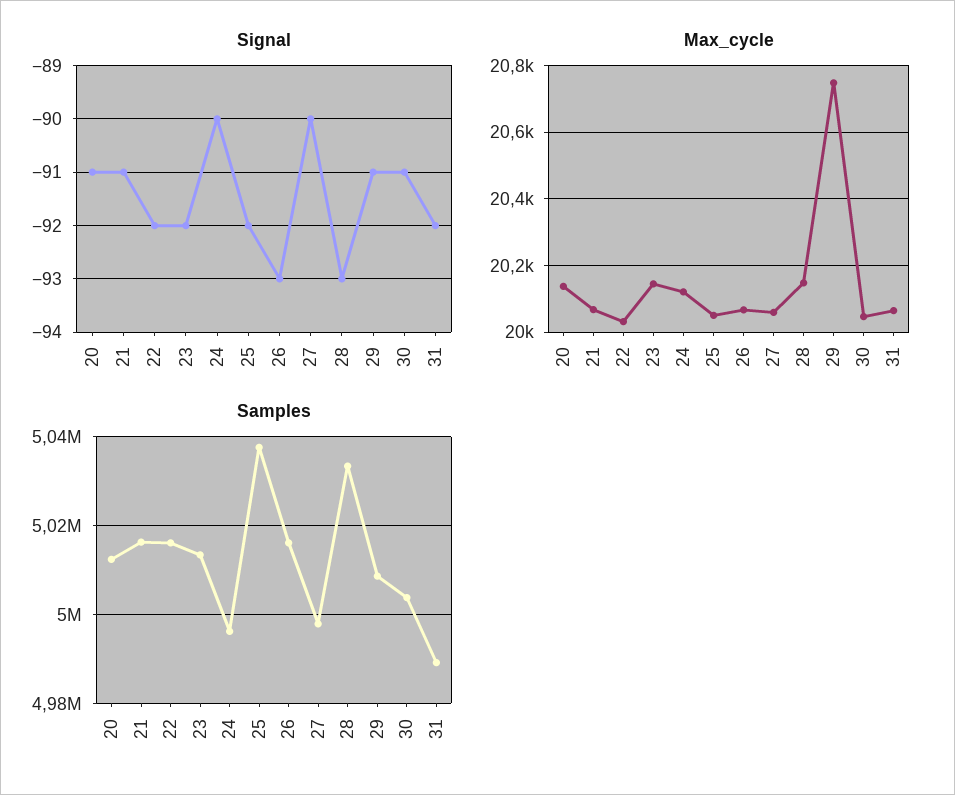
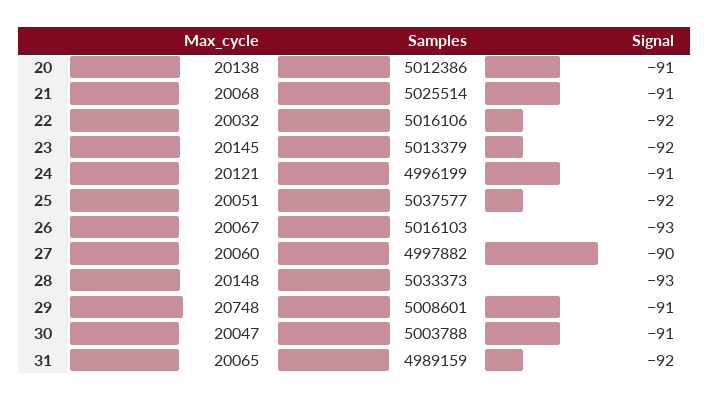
  {
    "Signal": {
      "20": -91,
      "21": -91,
      "22": -92,
      "23": -92,
-     "24": -90,
+     "24": -91,
      "25": -92,
      "26": -93,
      "27": -90,
      "28": -93,
      "29": -91,
      "30": -91,
      "31": -92
    },
    "Max_cycle": {
      "20": 20138,
      "21": 20068,
      "22": 20032,
      "23": 20145,
      "24": 20121,
      "25": 20051,
      "26": 20067,
      "27": 20060,
      "28": 20148,
      "29": 20748,
      "30": 20047,
      "31": 20065
    },
    "Samples": {
      "20": 5012386,
-     "21": 5016000,
+     "21": 5025514,
      "22": 5016106,
      "23": 5013379,
      "24": 4996199,
      "25": 5037577,
      "26": 5016103,
      "27": 4997882,
      "28": 5033373,
      "29": 5008601,
      "30": 5003788,
      "31": 4989159
    }
  }

